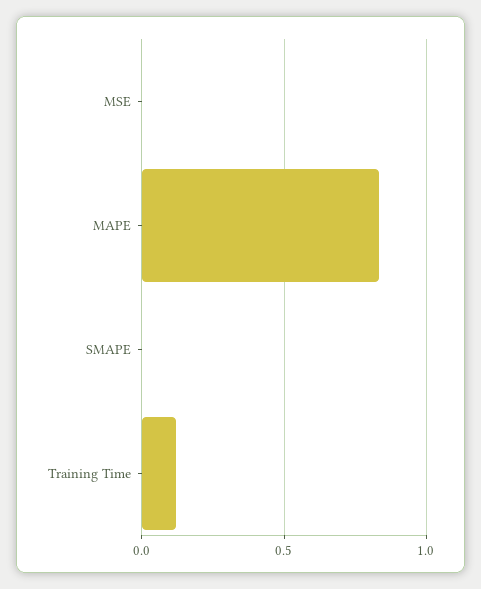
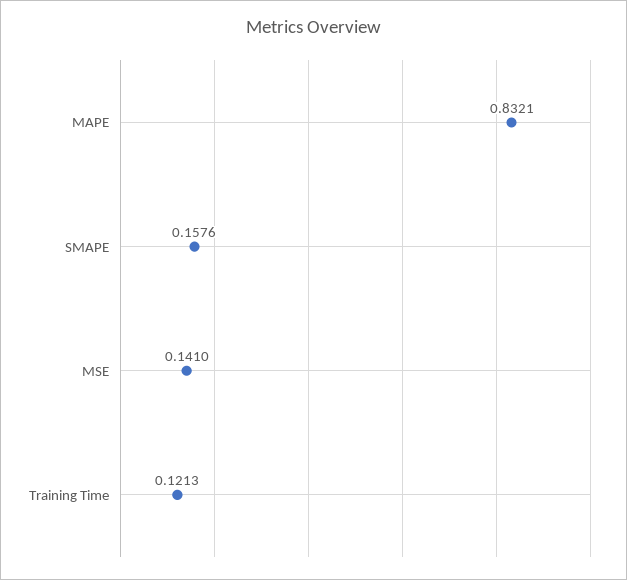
  {
-   "MSE": 0,
+   "MSE": 0.141,
    "MAPE": 0.8321,
-   "SMAPE": 0,
+   "SMAPE": 0.1576,
    "Training Time": 0.1213
  }

